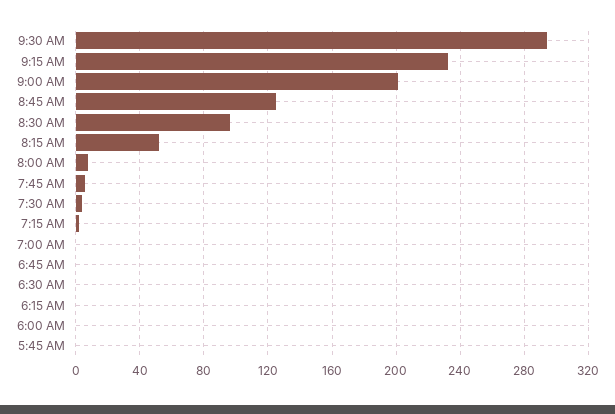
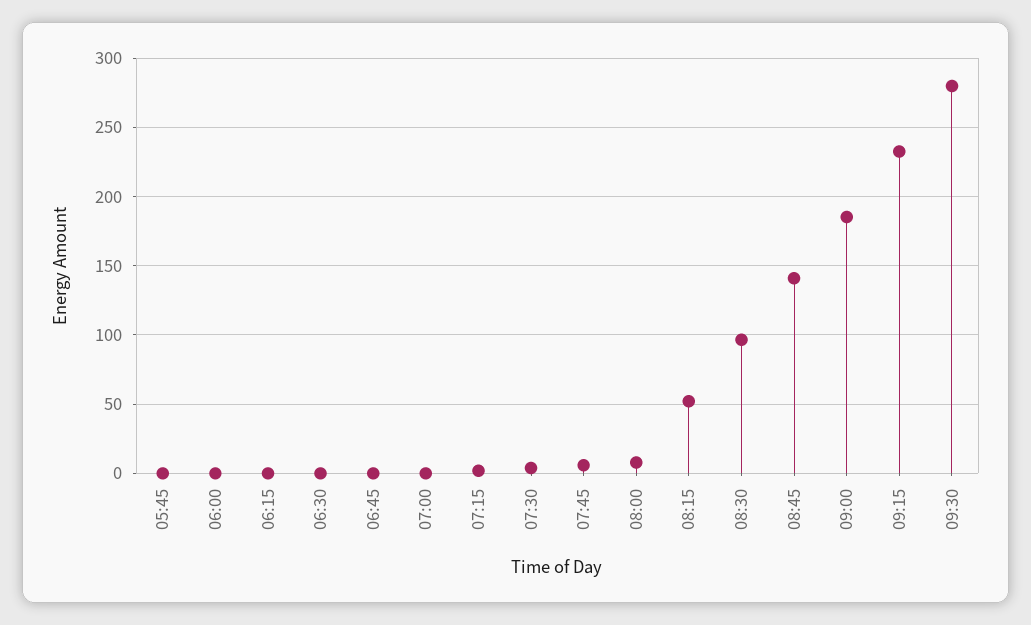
  {
-   "9:30 AM": 295,
+   "9:30 AM": 280,
    "9:15 AM": 235,
-   "9:00 AM": 200,
+   "9:00 AM": 185,
-   "8:45 AM": 125,
+   "8:45 AM": 140,
    "8:30 AM": 95,
    "8:15 AM": 50,
    "8:00 AM": 10,
    "7:45 AM": 5,
    "7:30 AM": 5,
    "7:15 AM": 0,
    "7:00 AM": 0,
    "6:45 AM": 0,
    "6:30 AM": 0,
    "6:15 AM": 0,
    "6:00 AM": 0,
    "5:45 AM": 0
  }

